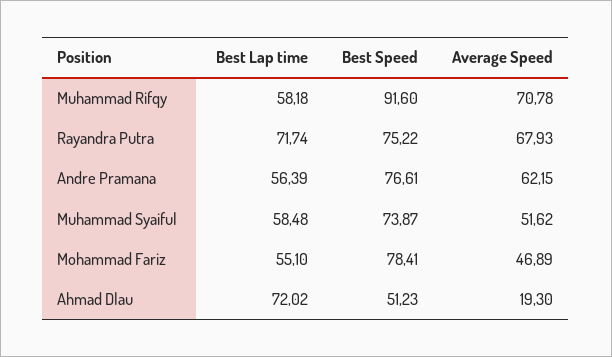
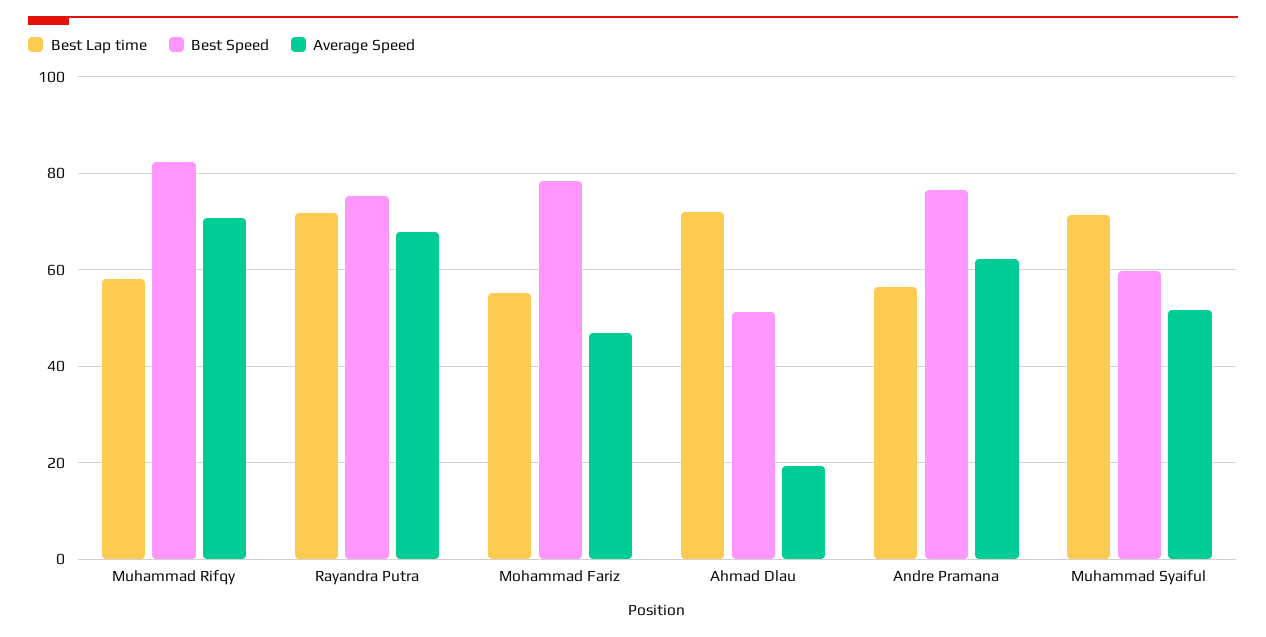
  {
    "Best Lap time": {
      "Muhammad Rifqy": 58.18,
      "Rayandra Putra": 71.74,
      "Andre Pramana": 56.39,
-     "Muhammad Syaiful": 58.48,
+     "Muhammad Syaiful": 72,
      "Mohammad Fariz": 55.1,
      "Ahmad Dlau": 72.02
    },
    "Best Speed": {
-     "Muhammad Rifqy": 91.6,
+     "Muhammad Rifqy": 82,
      "Rayandra Putra": 75.22,
      "Andre Pramana": 76.61,
-     "Muhammad Syaiful": 73.87,
+     "Muhammad Syaiful": 60,
      "Mohammad Fariz": 78.41,
      "Ahmad Dlau": 51.23
    },
    "Average Speed": {
      "Muhammad Rifqy": 70.78,
      "Rayandra Putra": 67.93,
      "Andre Pramana": 62.15,
      "Muhammad Syaiful": 51.62,
      "Mohammad Fariz": 46.89,
      "Ahmad Dlau": 19.3
    }
  }

